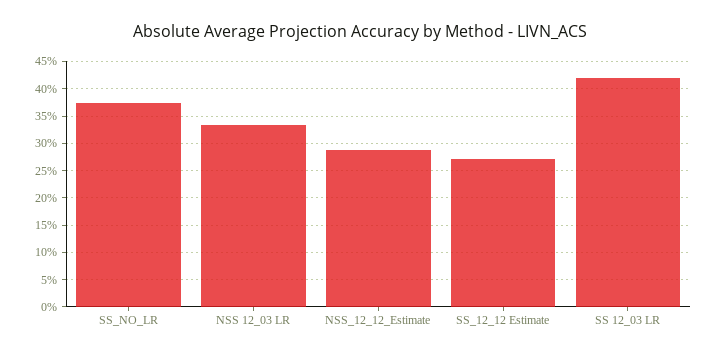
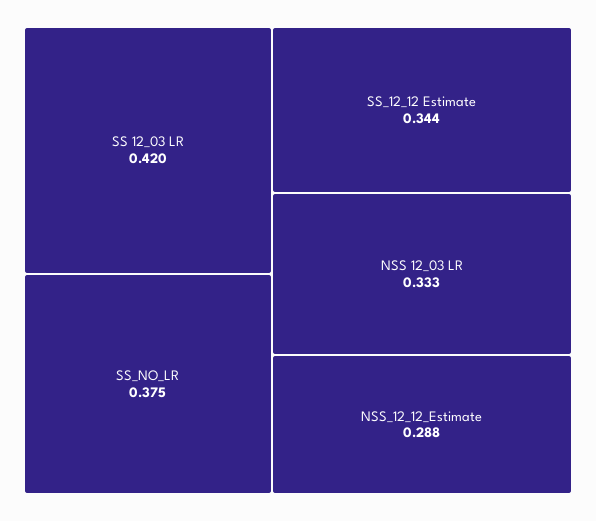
  {
    "SS_NO_LR": 0.375,
    "NSS 12_03 LR": 0.333,
    "NSS_12_12_Estimate": 0.288,
-   "SS_12_12 Estimate": 0.275,
+   "SS_12_12 Estimate": 0.344,
    "SS 12_03 LR": 0.42
  }

